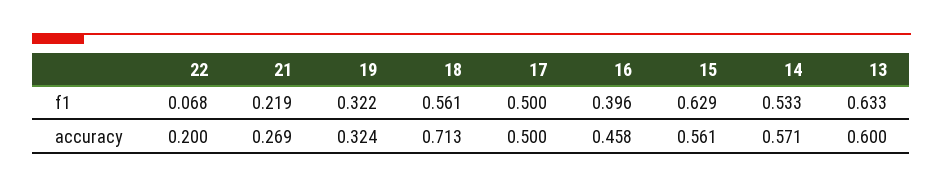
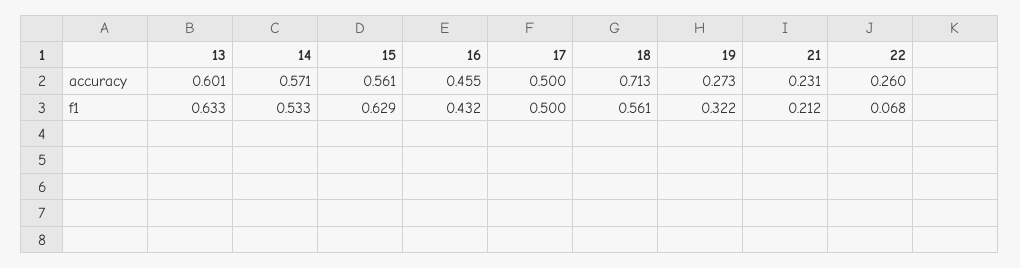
  {
    "22": {
      "f1": 0.068,
-     "accuracy": 0.2
+     "accuracy": 0.26
    },
    "21": {
-     "f1": 0.219,
+     "f1": 0.212,
-     "accuracy": 0.269
+     "accuracy": 0.231
    },
    "19": {
      "f1": 0.322,
-     "accuracy": 0.324
+     "accuracy": 0.273
    },
    "18": {
      "f1": 0.561,
      "accuracy": 0.713
    },
    "17": {
      "f1": 0.5,
      "accuracy": 0.5
    },
    "16": {
-     "f1": 0.396,
+     "f1": 0.432,
-     "accuracy": 0.458
+     "accuracy": 0.455
    },
    "15": {
      "f1": 0.629,
      "accuracy": 0.561
    },
    "14": {
      "f1": 0.533,
      "accuracy": 0.571
    },
    "13": {
      "f1": 0.633,
-     "accuracy": 0.6
+     "accuracy": 0.601
    }
  }

